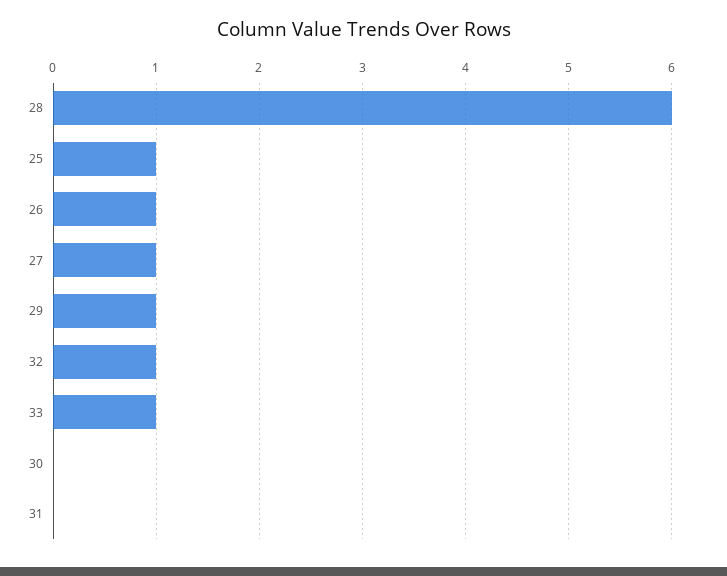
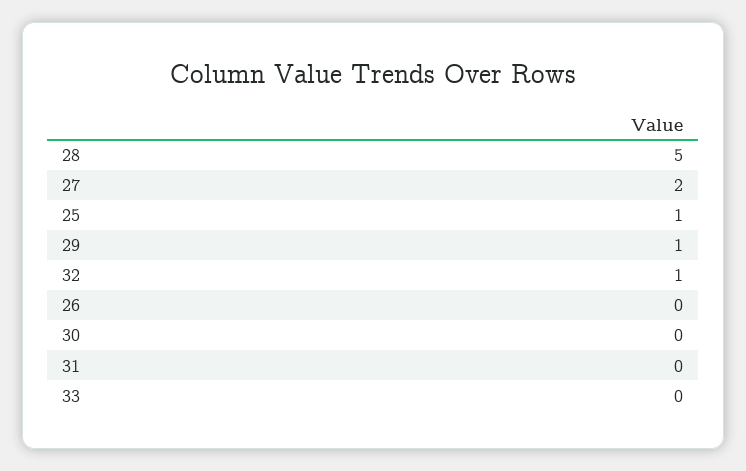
  {
-   "28": 6,
+   "28": 5,
    "25": 1,
-   "26": 1,
+   "26": 0,
-   "27": 1,
+   "27": 2,
    "29": 1,
    "32": 1,
-   "33": 1,
+   "33": 0,
    "30": 0,
    "31": 0
  }

